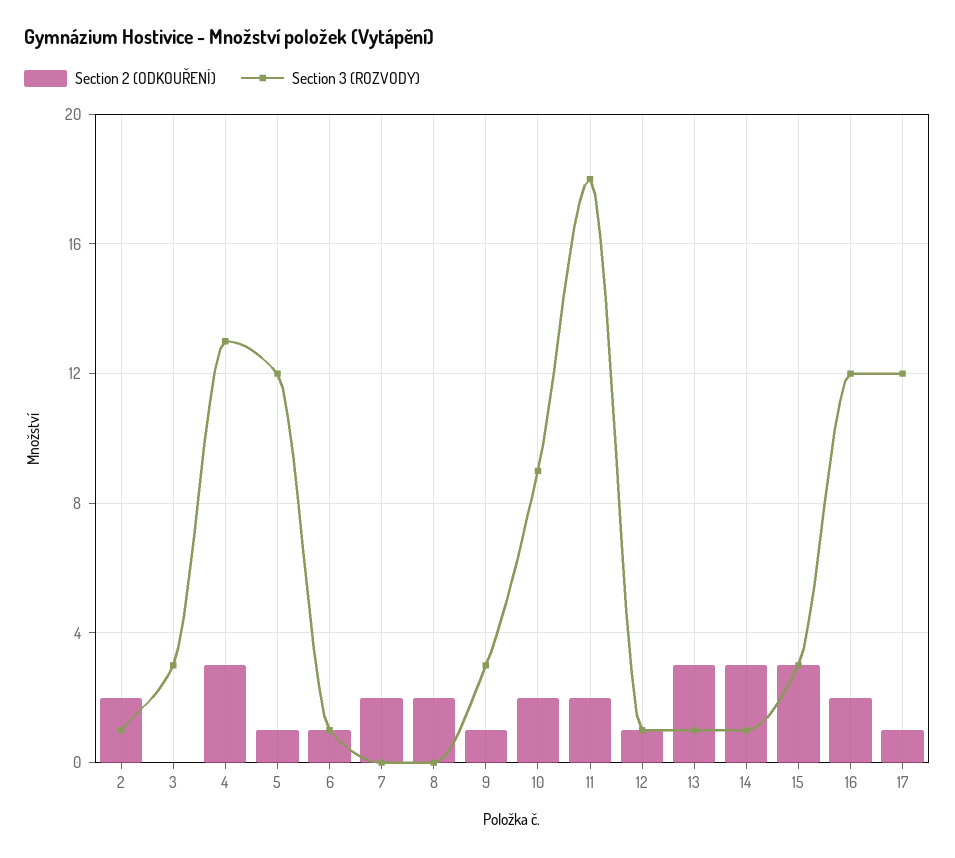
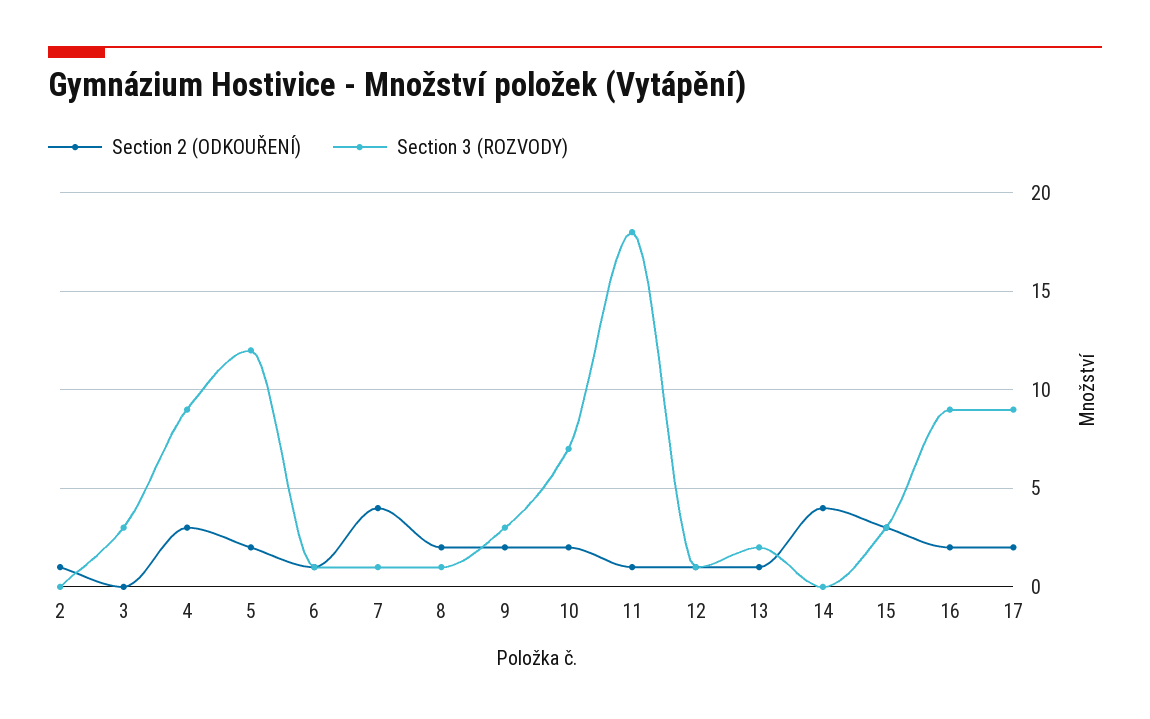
  {
    "Section 2 (ODKOUŘENÍ)": {
-     "2": 2,
+     "2": 1,
      "3": 0,
      "4": 3,
-     "5": 1,
+     "5": 2,
      "6": 1,
-     "7": 2,
+     "7": 4,
      "8": 2,
-     "9": 1,
+     "9": 2,
      "10": 2,
-     "11": 2,
+     "11": 1,
      "12": 1,
-     "13": 3,
+     "13": 1,
-     "14": 3,
+     "14": 4,
      "15": 3,
      "16": 2,
-     "17": 1
+     "17": 2
    },
    "Section 3 (ROZVODY)": {
-     "2": 1,
+     "2": 0,
      "3": 3,
-     "4": 13,
+     "4": 9,
      "5": 12,
      "6": 1,
-     "7": 0,
+     "7": 1,
-     "8": 0,
+     "8": 1,
      "9": 3,
-     "10": 9,
+     "10": 7,
      "11": 18,
      "12": 1,
-     "13": 1,
+     "13": 2,
-     "14": 1,
+     "14": 0,
      "15": 3,
-     "16": 12,
+     "16": 9,
-     "17": 12
+     "17": 9
    }
  }

